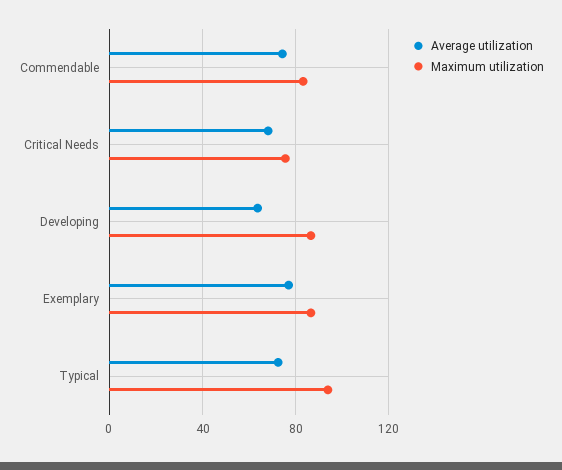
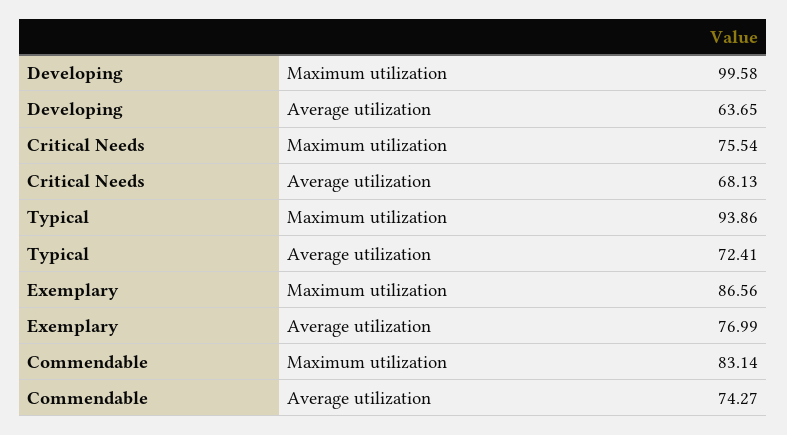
  {
    "Average utilization": {
      "Commendable": 74.27,
      "Critical Needs": 68.13,
      "Developing": 63.65,
      "Exemplary": 76.99,
      "Typical": 72.41
    },
    "Maximum utilization": {
      "Commendable": 83.14,
      "Critical Needs": 75.54,
-     "Developing": 85,
+     "Developing": 99.58,
      "Exemplary": 86.56,
      "Typical": 93.86
    }
  }

